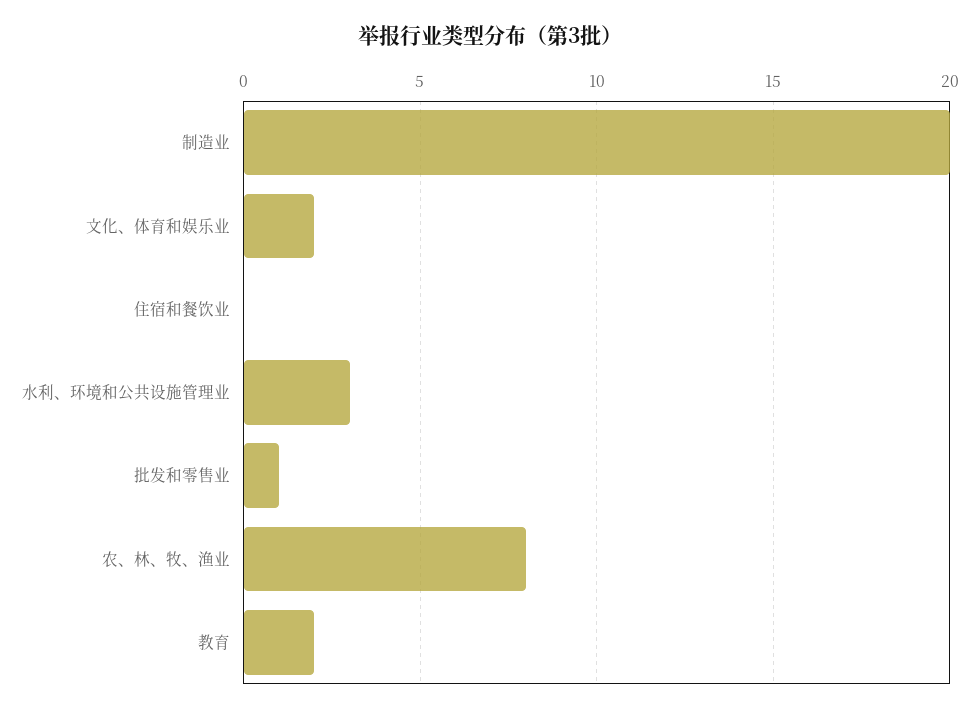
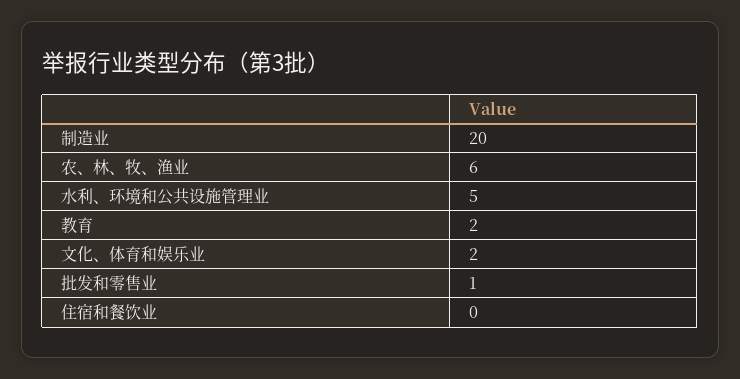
  {
    "制造业": 20,
    "文化、体育和娱乐业": 2,
    "住宿和餐饮业": 0,
-   "水利、环境和公共设施管理业": 3,
+   "水利、环境和公共设施管理业": 5,
    "批发和零售业": 1,
-   "农、林、牧、渔业": 8,
+   "农、林、牧、渔业": 6,
    "教育": 2
  }

